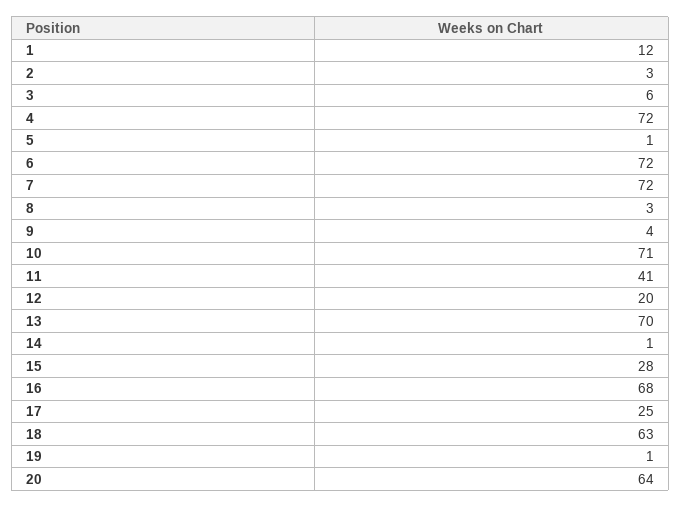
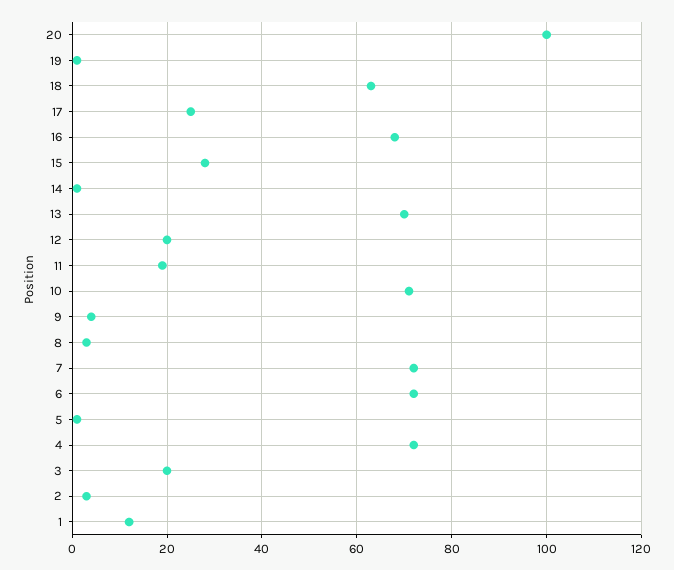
  {
    "1": 12,
    "2": 3,
-   "3": 6,
+   "3": 20,
    "4": 72,
    "5": 1,
    "6": 72,
    "7": 72,
    "8": 3,
    "9": 4,
    "10": 71,
-   "11": 41,
+   "11": 20,
    "12": 20,
    "13": 70,
    "14": 1,
    "15": 28,
    "16": 68,
    "17": 25,
    "18": 63,
    "19": 1,
-   "20": 64
+   "20": 100
  }

